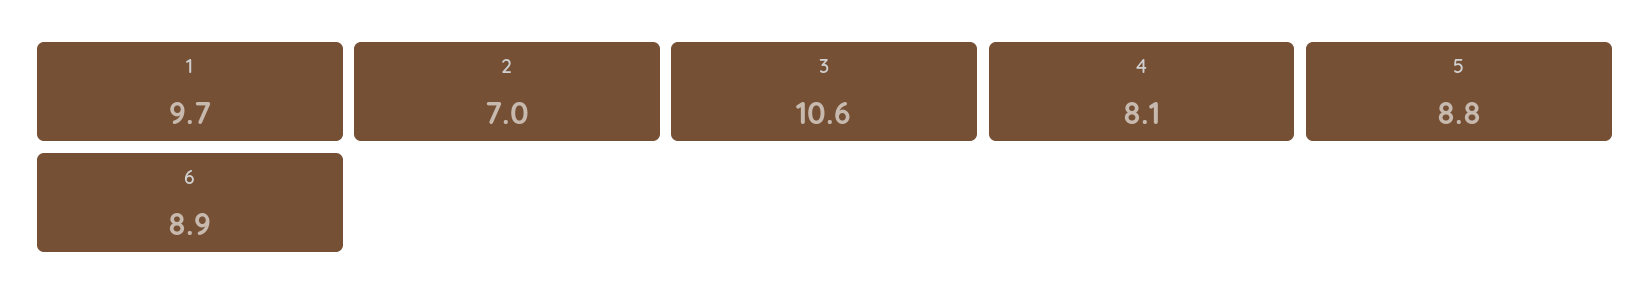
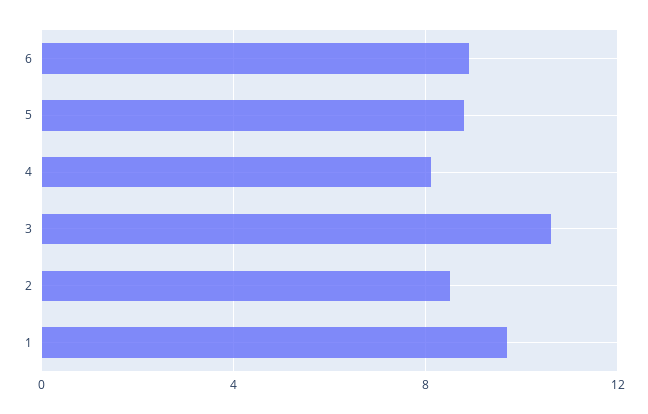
  {
    "1": 9.7,
-   "2": 7,
+   "2": 8.5,
    "3": 10.6,
    "4": 8.1,
    "5": 8.8,
    "6": 8.9
  }

